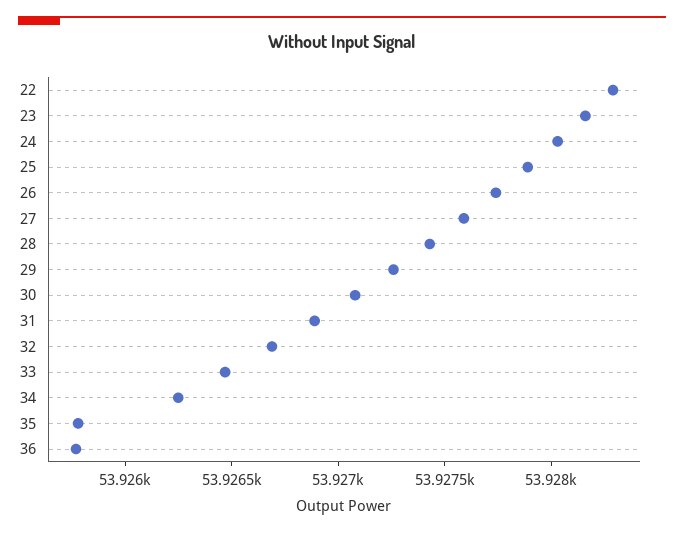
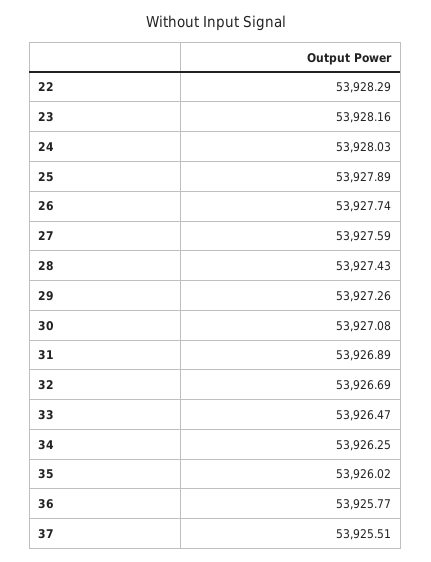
  {
    "22": 53928.29,
    "23": 53928.16,
    "24": 53928.03,
    "25": 53927.89,
    "26": 53927.74,
    "27": 53927.59,
    "28": 53927.43,
    "29": 53927.26,
    "30": 53927.08,
    "31": 53926.89,
    "32": 53926.69,
    "33": 53926.47,
    "34": 53926.25,
-   "35": 53925.8,
+   "35": 53926.02,
-   "36": 53925.77
+   "36": 53925.77,
+   "37": 53925.51
  }

